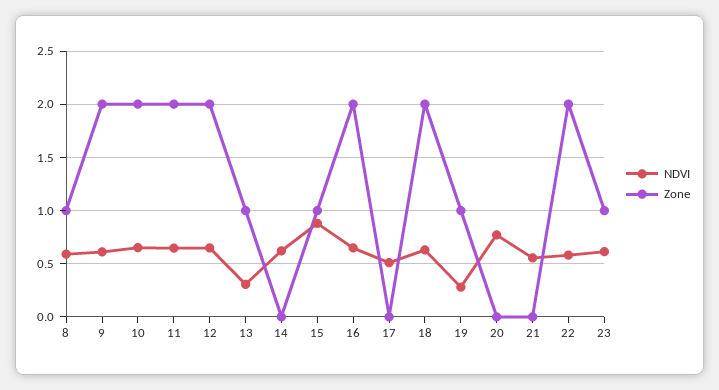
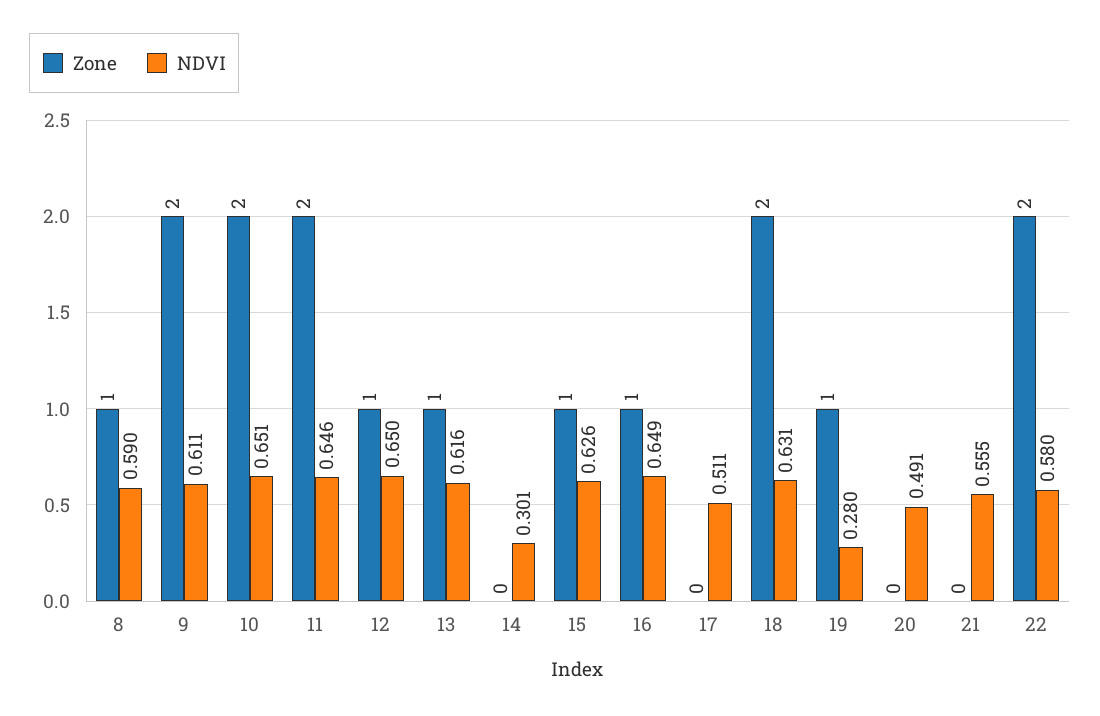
  {
    "NDVI": {
      "8": 0.59,
      "9": 0.611,
      "10": 0.651,
      "11": 0.646,
      "12": 0.65,
-     "13": 0.3,
+     "13": 0.616,
-     "14": 0.6,
+     "14": 0.301,
-     "15": 0.9,
+     "15": 0.626,
      "16": 0.649,
      "17": 0.511,
      "18": 0.631,
      "19": 0.28,
-     "20": 0.8,
+     "20": 0.491,
      "21": 0.555,
-     "22": 0.58,
+     "22": 0.58
-     "23": 0.6
    },
    "Zone": {
      "8": 1,
      "9": 2,
      "10": 2,
      "11": 2,
-     "12": 2,
+     "12": 1,
      "13": 1,
      "14": 0,
      "15": 1,
-     "16": 2,
+     "16": 1,
      "17": 0,
      "18": 2,
      "19": 1,
      "20": 0,
      "21": 0,
-     "22": 2,
+     "22": 2
-     "23": 1
    }
  }

